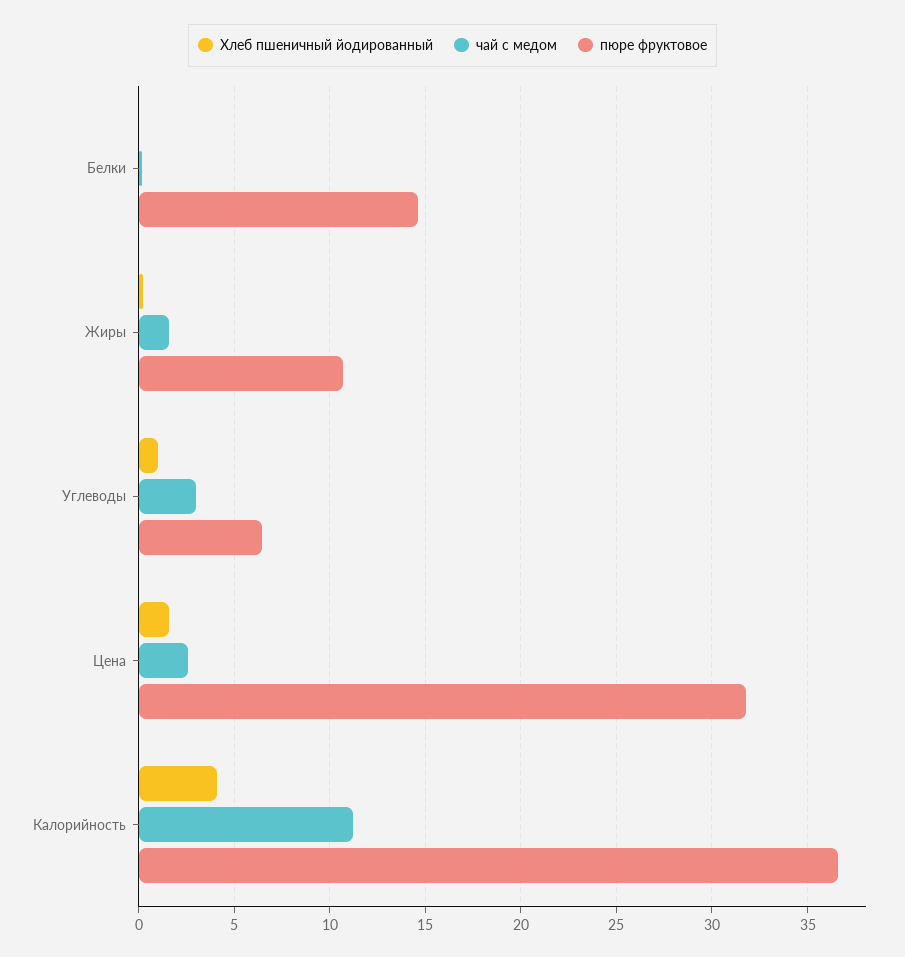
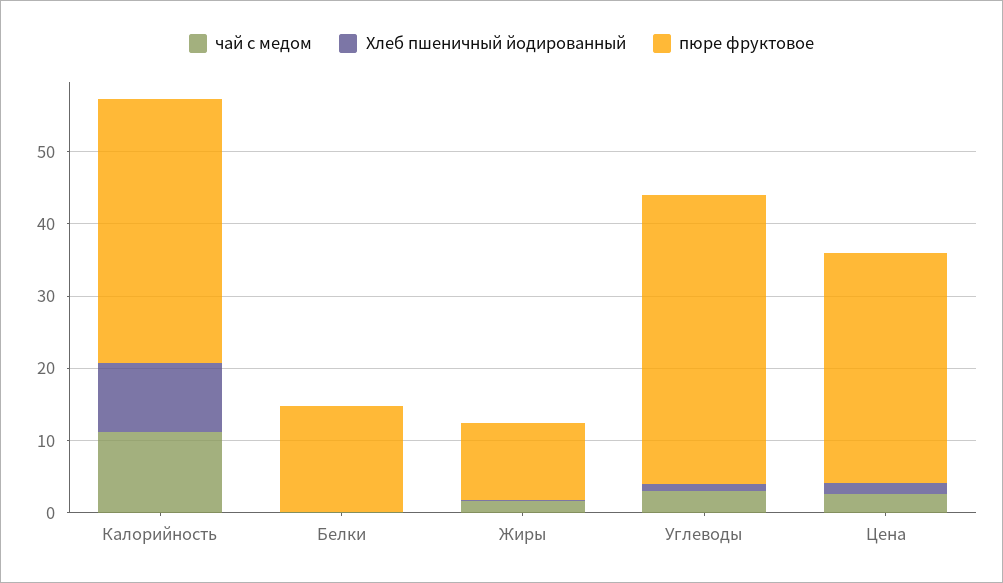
  {
    "Хлеб пшеничный йодированный": {
      "Белки": 0,
      "Жиры": 0,
      "Углеводы": 1,
      "Цена": 1.5,
-     "Калорийность": 4
+     "Калорийность": 10
    },
    "чай с медом": {
      "Белки": 0,
      "Жиры": 1.5,
      "Углеводы": 3,
      "Цена": 2.5,
      "Калорийность": 11
    },
    "пюре фруктовое": {
      "Белки": 14.5,
      "Жиры": 10.5,
-     "Углеводы": 6.5,
+     "Углеводы": 40,
      "Цена": 32,
      "Калорийность": 36.5
    }
  }

